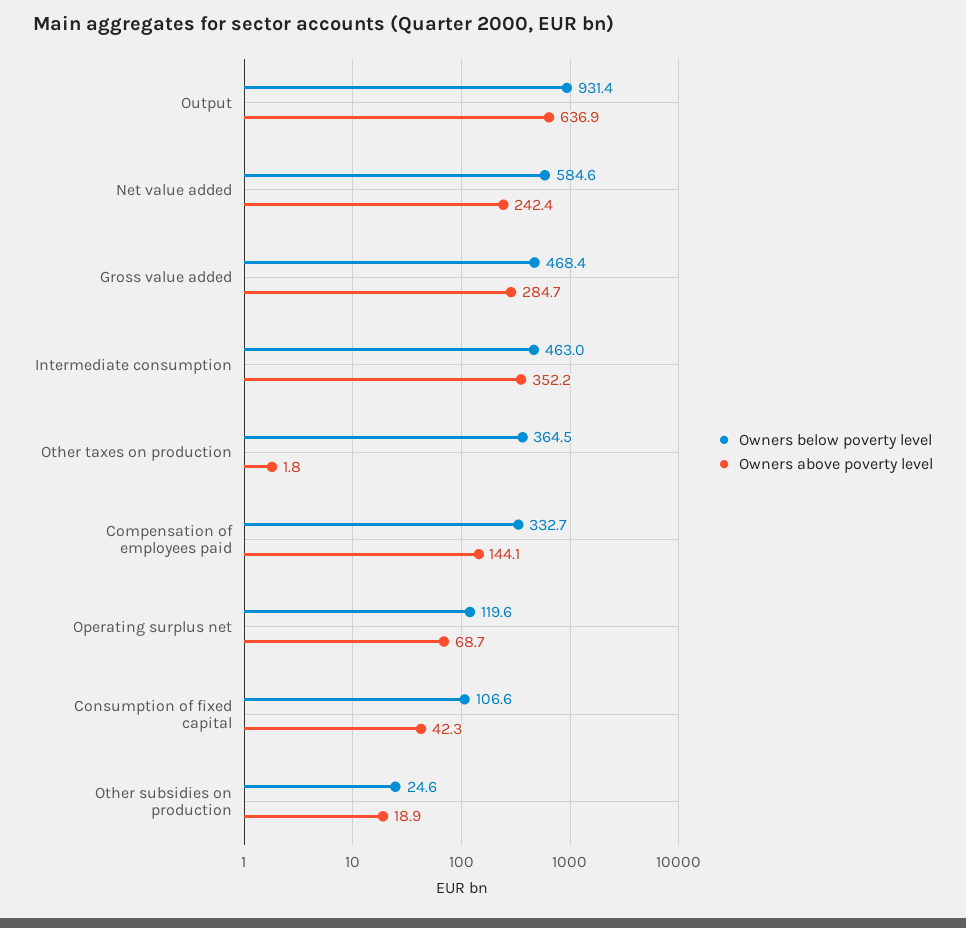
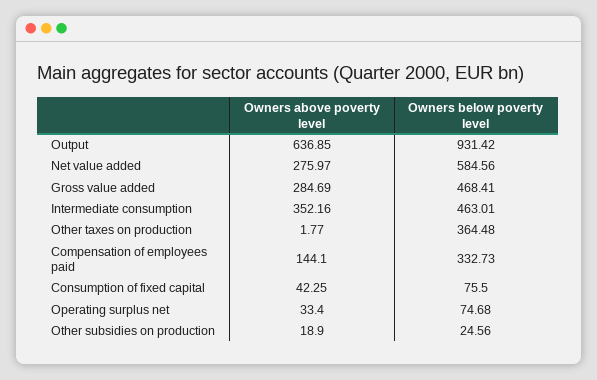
  {
    "Owners below poverty level": {
      "Output": 931.42,
      "Net value added": 584.56,
      "Gross value added": 468.41,
      "Intermediate consumption": 463.01,
      "Other taxes on production": 364.48,
      "Compensation of employees paid": 332.73,
-     "Operating surplus net": 119.6,
+     "Operating surplus net": 74.68,
-     "Consumption of fixed capital": 106.6,
+     "Consumption of fixed capital": 75.5,
      "Other subsidies on production": 24.56
    },
    "Owners above poverty level": {
      "Output": 636.85,
-     "Net value added": 242.4,
+     "Net value added": 275.97,
      "Gross value added": 284.69,
      "Intermediate consumption": 352.16,
      "Other taxes on production": 1.77,
      "Compensation of employees paid": 144.1,
-     "Operating surplus net": 68.7,
+     "Operating surplus net": 33.4,
      "Consumption of fixed capital": 42.25,
      "Other subsidies on production": 18.9
    }
  }

